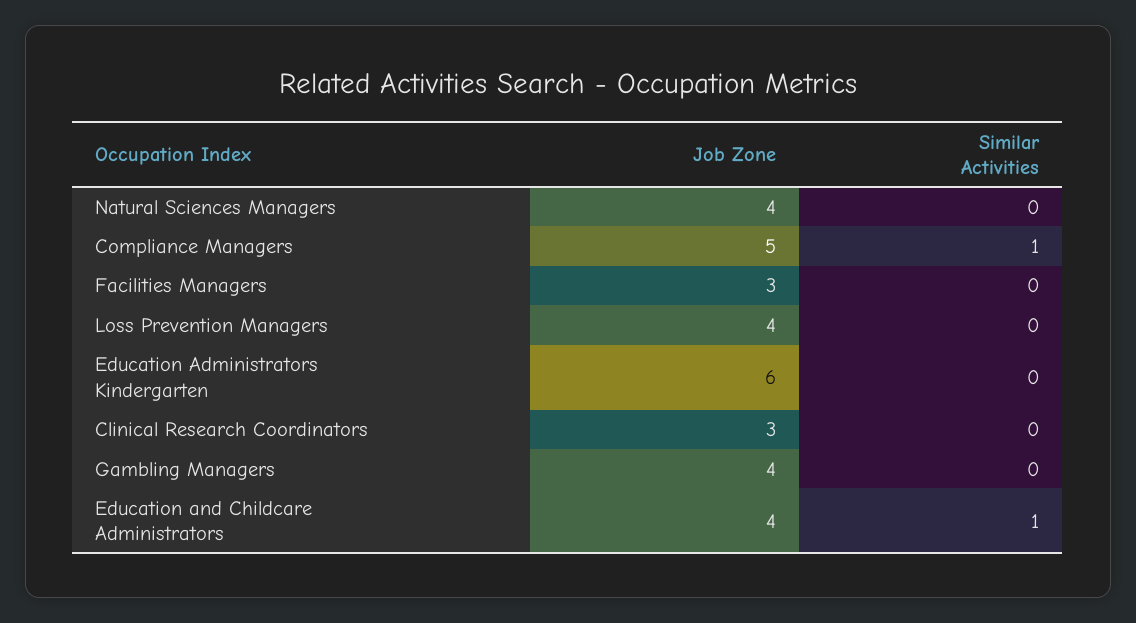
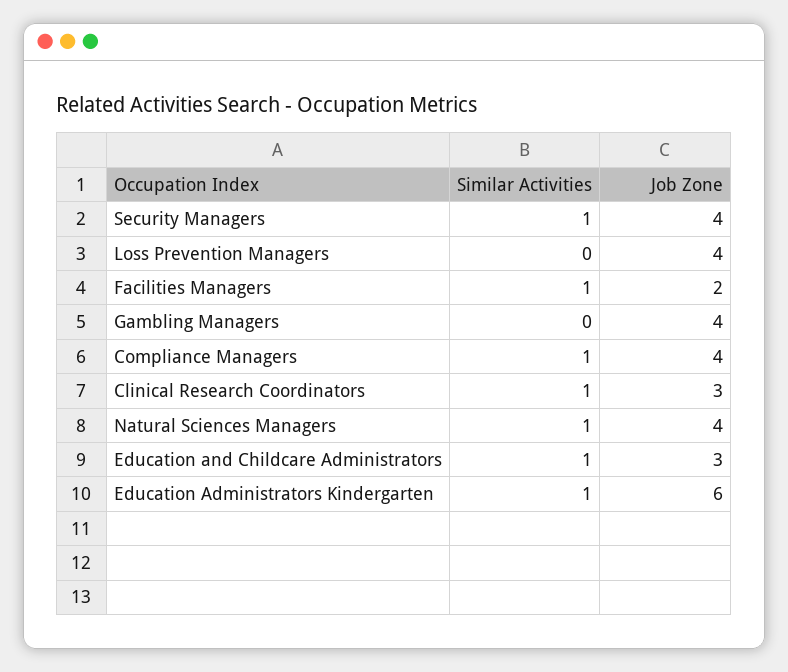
  {
    "Job Zone": {
      "Natural Sciences Managers": 4,
-     "Compliance Managers": 5,
+     "Compliance Managers": 4,
-     "Facilities Managers": 3,
+     "Facilities Managers": 2,
      "Loss Prevention Managers": 4,
      "Education Administrators Kindergarten": 6,
      "Clinical Research Coordinators": 3,
      "Gambling Managers": 4,
-     "Education and Childcare Administrators": 4
+     "Education and Childcare Administrators": 3,
+     "Security Managers": 4
    },
    "Similar Activities": {
-     "Natural Sciences Managers": 0,
+     "Natural Sciences Managers": 1,
      "Compliance Managers": 1,
-     "Facilities Managers": 0,
+     "Facilities Managers": 1,
      "Loss Prevention Managers": 0,
-     "Education Administrators Kindergarten": 0,
+     "Education Administrators Kindergarten": 1,
-     "Clinical Research Coordinators": 0,
+     "Clinical Research Coordinators": 1,
      "Gambling Managers": 0,
-     "Education and Childcare Administrators": 1
+     "Education and Childcare Administrators": 1,
+     "Security Managers": 1
    }
  }

